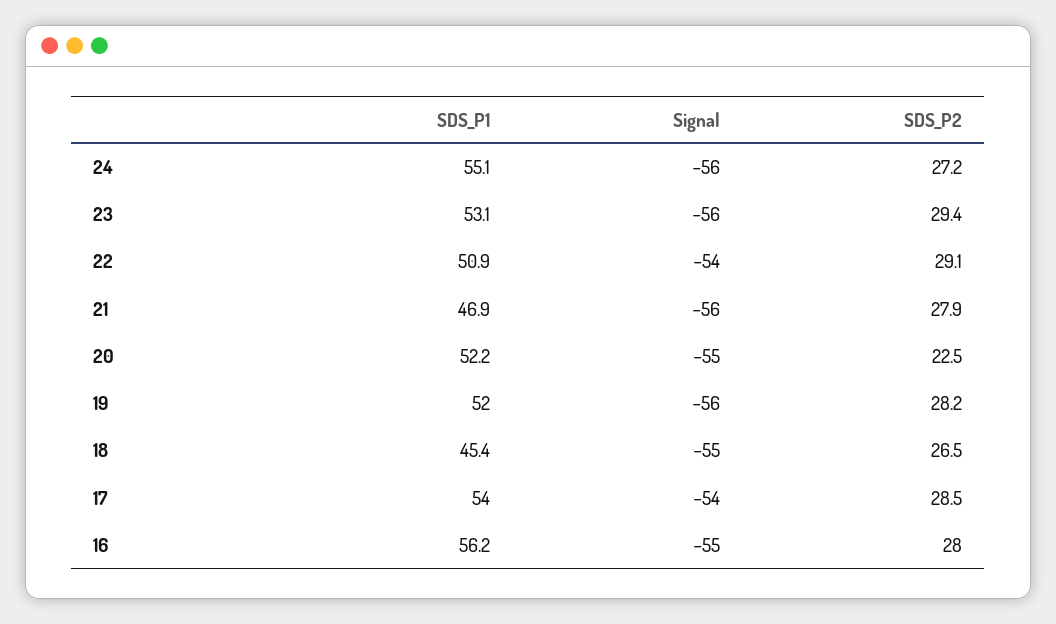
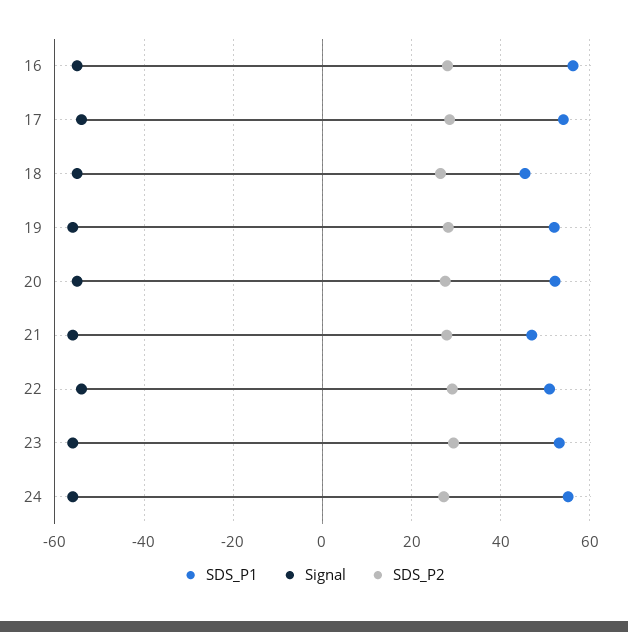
  {
    "SDS_P1": {
      "24": 55.1,
      "23": 53.1,
      "22": 50.9,
      "21": 46.9,
      "20": 52.2,
      "19": 52,
      "18": 45.4,
      "17": 54,
      "16": 56.2
    },
    "Signal": {
      "24": -56,
      "23": -56,
      "22": -54,
      "21": -56,
      "20": -55,
      "19": -56,
      "18": -55,
      "17": -54,
      "16": -55
    },
    "SDS_P2": {
      "24": 27.2,
      "23": 29.4,
      "22": 29.1,
      "21": 27.9,
-     "20": 22.5,
+     "20": 28,
      "19": 28.2,
      "18": 26.5,
      "17": 28.5,
      "16": 28
    }
  }

